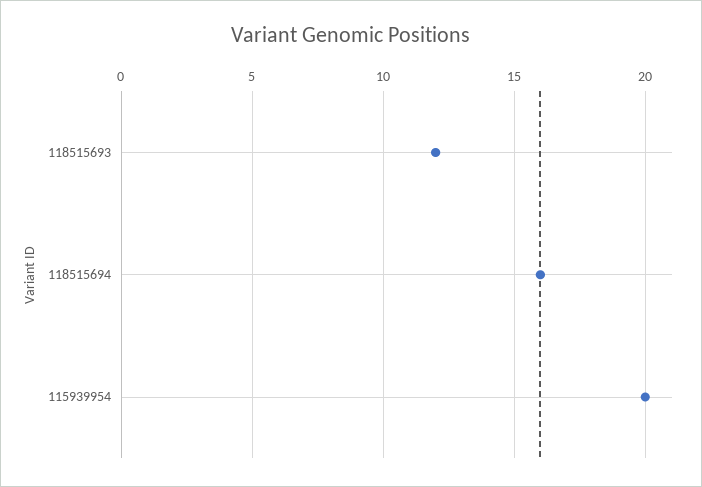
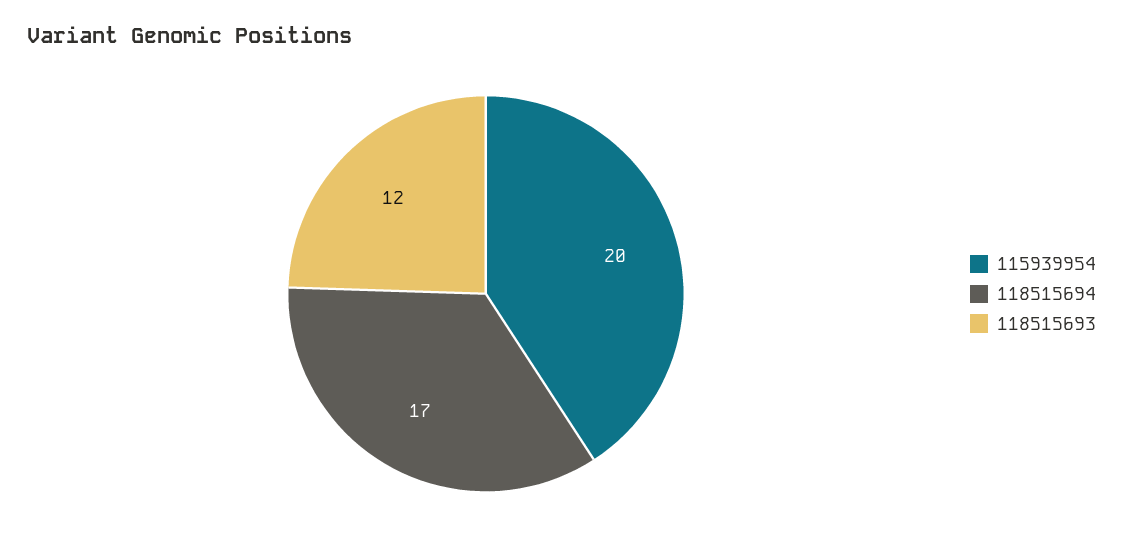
  {
    "118515693": 12,
-   "118515694": 16,
+   "118515694": 17,
    "115939954": 20
  }

